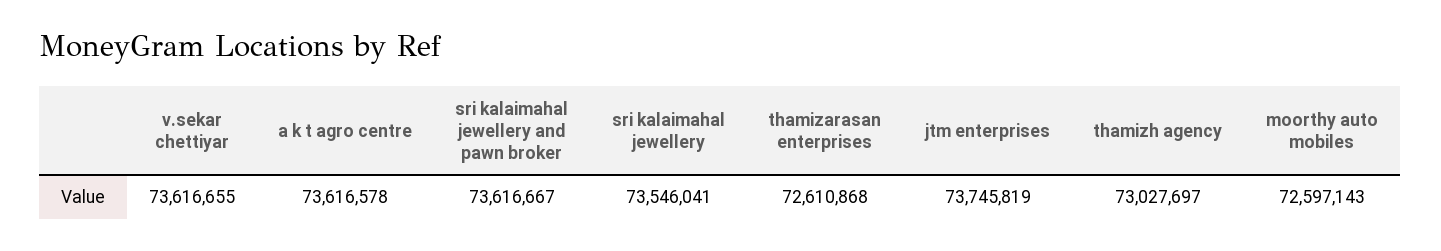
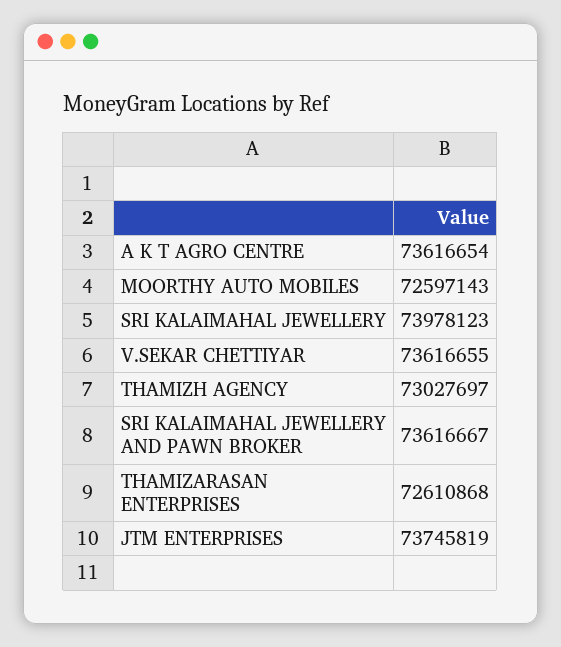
  {
    "v.sekar chettiyar": 73616655,
-   "a k t agro centre": 73616578,
+   "a k t agro centre": 73616654,
    "sri kalaimahal jewellery and pawn broker": 73616667,
-   "sri kalaimahal jewellery": 73546041,
+   "sri kalaimahal jewellery": 73978123,
    "thamizarasan enterprises": 72610868,
    "jtm enterprises": 73745819,
    "thamizh agency": 73027697,
    "moorthy auto mobiles": 72597143
  }

